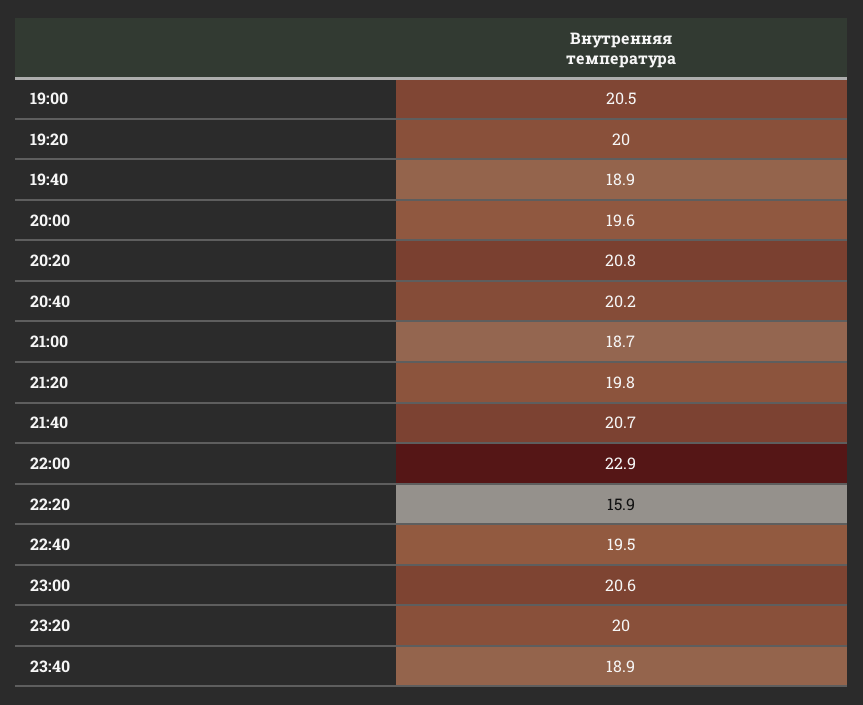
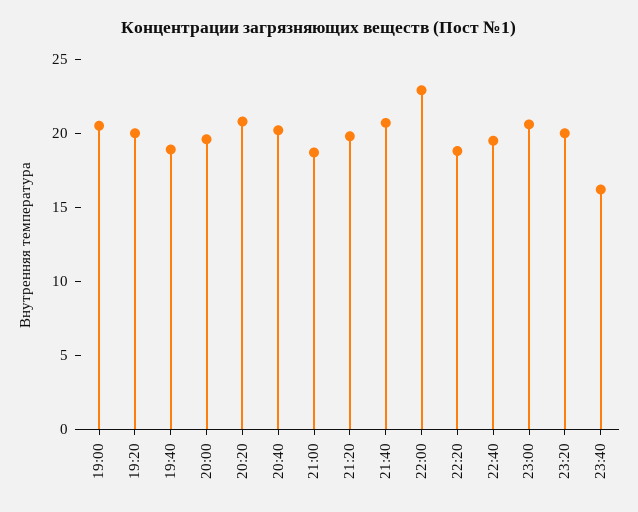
  {
    "19:00": 20.5,
    "19:20": 20,
    "19:40": 18.9,
    "20:00": 19.6,
    "20:20": 20.8,
    "20:40": 20.2,
    "21:00": 18.7,
    "21:20": 19.8,
    "21:40": 20.7,
    "22:00": 22.9,
-   "22:20": 15.9,
+   "22:20": 19,
    "22:40": 19.5,
    "23:00": 20.6,
    "23:20": 20,
-   "23:40": 18.9
+   "23:40": 16
  }

